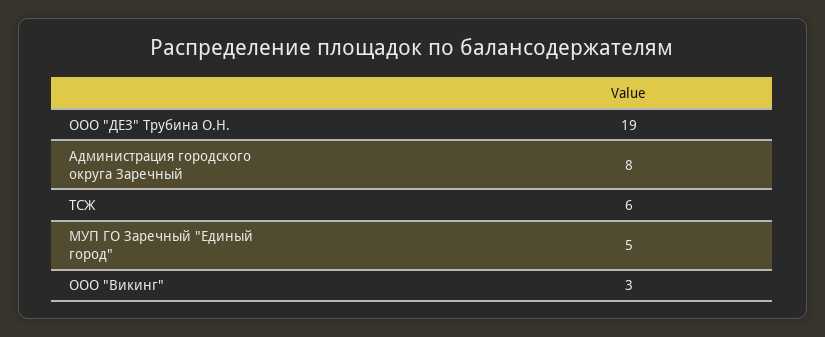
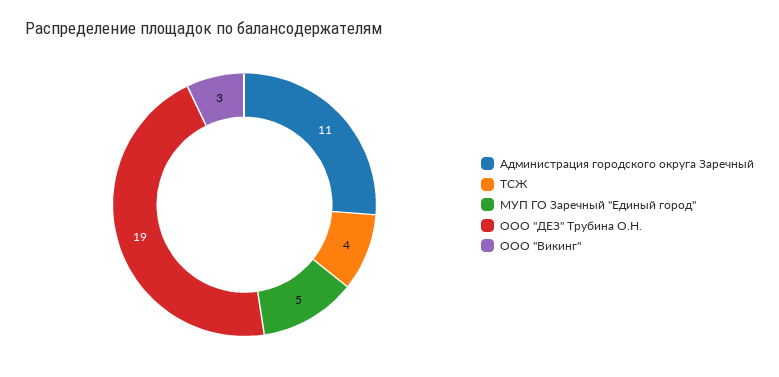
  {
    "ООО \"ДЕЗ\" Трубина О.Н.": 19,
-   "Администрация городского округа Заречный": 8,
+   "Администрация городского округа Заречный": 11,
-   "ТСЖ": 6,
+   "ТСЖ": 4,
    "МУП ГО Заречный \"Единый город\"": 5,
    "ООО \"Викинг\"": 3
  }

